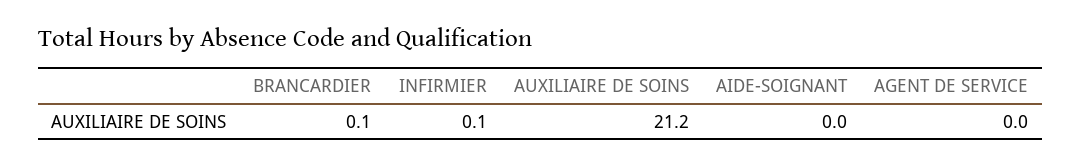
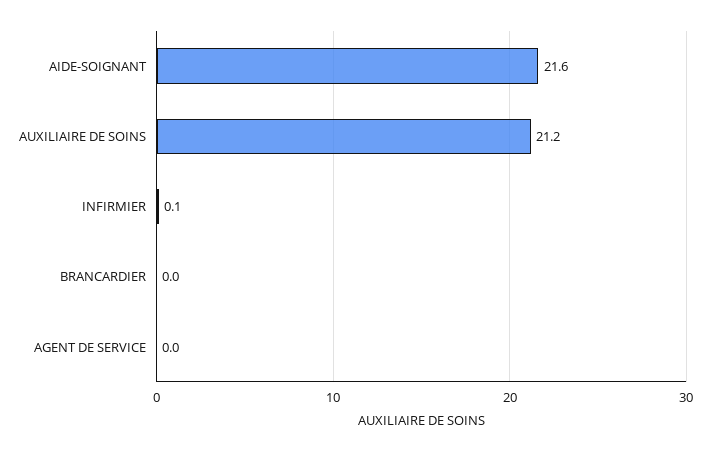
  {
-   "BRANCARDIER": 0.1,
+   "BRANCARDIER": 0,
    "INFIRMIER": 0.1,
    "AUXILIAIRE DE SOINS": 21.2,
-   "AIDE-SOIGNANT": 0,
+   "AIDE-SOIGNANT": 21.6,
    "AGENT DE SERVICE": 0
  }

